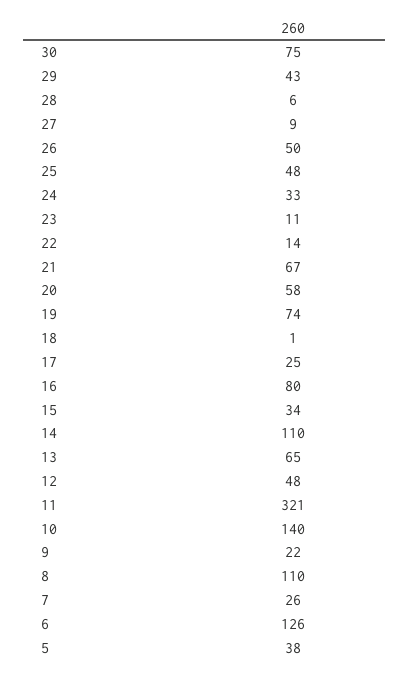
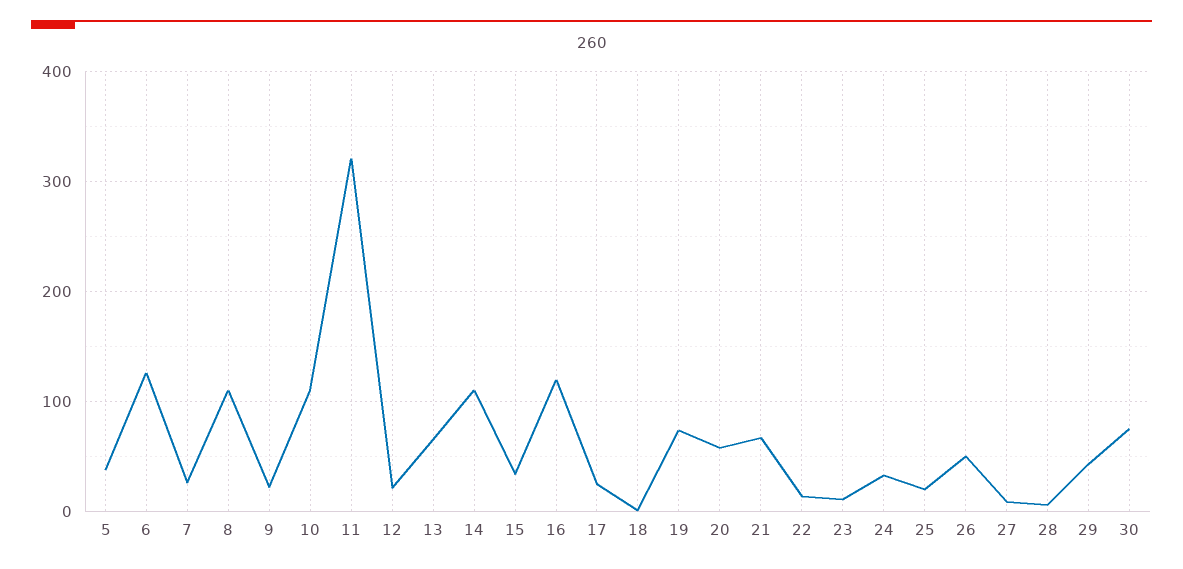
  {
    "30": 75,
    "29": 43,
    "28": 6,
    "27": 9,
    "26": 50,
-   "25": 48,
+   "25": 20,
    "24": 33,
    "23": 11,
    "22": 14,
    "21": 67,
    "20": 58,
    "19": 74,
    "18": 1,
    "17": 25,
-   "16": 80,
+   "16": 120,
    "15": 34,
    "14": 110,
    "13": 65,
-   "12": 48,
+   "12": 20,
    "11": 321,
-   "10": 140,
+   "10": 110,
    "9": 22,
    "8": 110,
    "7": 26,
    "6": 126,
    "5": 38
  }

